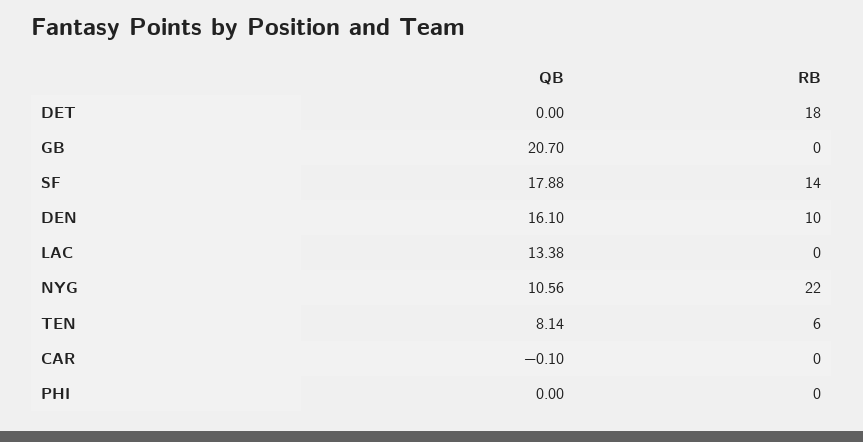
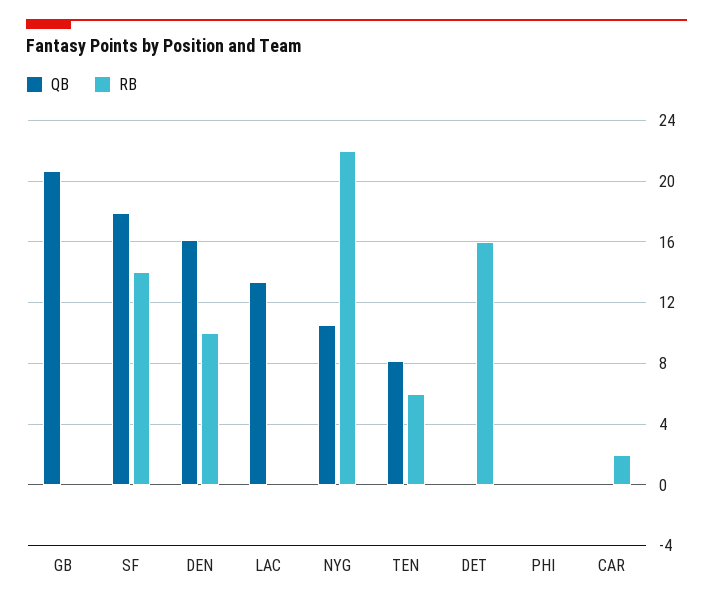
  {
    "QB": {
      "DET": 0,
      "GB": 20.7,
      "SF": 17.88,
      "DEN": 16.1,
      "LAC": 13.38,
      "NYG": 10.56,
      "TEN": 8.14,
      "CAR": -0.1,
      "PHI": 0
    },
    "RB": {
-     "DET": 18,
+     "DET": 16,
      "GB": 0,
      "SF": 14,
      "DEN": 10,
      "LAC": 0,
      "NYG": 22,
      "TEN": 6,
-     "CAR": 0,
+     "CAR": 2,
      "PHI": 0
    }
  }

